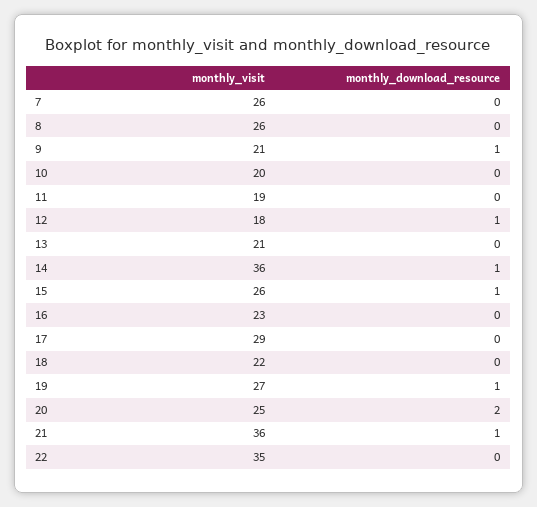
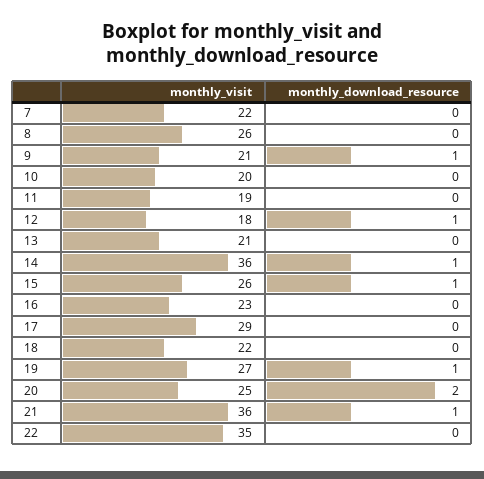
  {
    "monthly_visit": {
-     "7": 26,
+     "7": 22,
      "8": 26,
      "9": 21,
      "10": 20,
      "11": 19,
      "12": 18,
      "13": 21,
      "14": 36,
      "15": 26,
      "16": 23,
      "17": 29,
      "18": 22,
      "19": 27,
      "20": 25,
      "21": 36,
      "22": 35
    },
    "monthly_download_resource": {
      "7": 0,
      "8": 0,
      "9": 1,
      "10": 0,
      "11": 0,
      "12": 1,
      "13": 0,
      "14": 1,
      "15": 1,
      "16": 0,
      "17": 0,
      "18": 0,
      "19": 1,
      "20": 2,
      "21": 1,
      "22": 0
    }
  }

